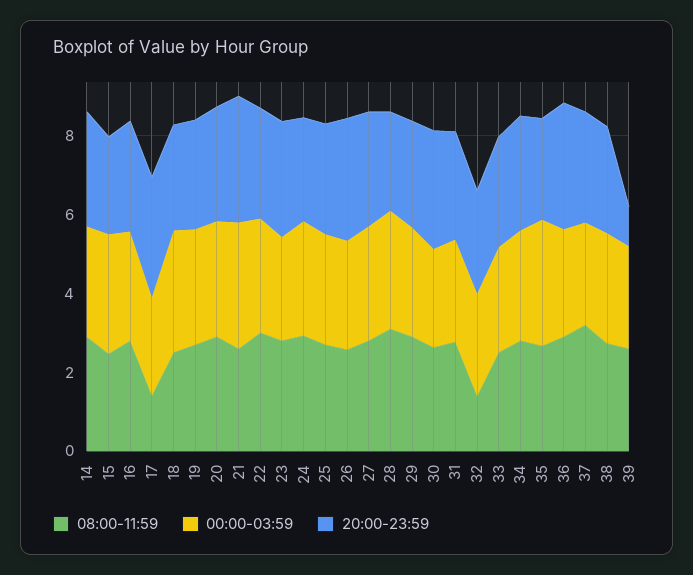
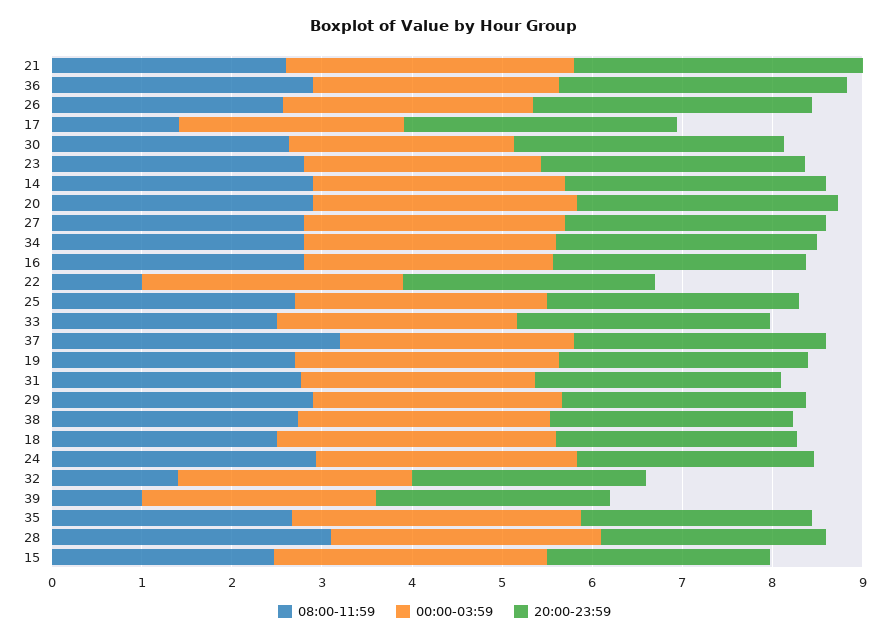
  {
    "08:00-11:59": {
      "14": 3,
      "15": 2.4,
      "16": 2.8,
      "17": 1.4,
      "18": 2.6,
      "19": 2.8,
      "20": 3,
      "21": 2.6,
-     "22": 3,
+     "22": 1,
      "23": 2.8,
      "24": 3,
      "25": 2.8,
      "26": 2.6,
      "27": 2.8,
      "28": 3.2,
      "29": 3,
      "30": 2.6,
      "31": 2.8,
      "32": 1.4,
      "33": 2.6,
      "34": 2.8,
      "35": 2.6,
      "36": 3,
      "37": 3.2,
      "38": 2.8,
-     "39": 2.5
+     "39": 1
    },
    "00:00-03:59": {
      "14": 2.8,
      "15": 3,
      "16": 2.8,
      "17": 2.6,
      "18": 3.2,
      "19": 3,
      "20": 3,
      "21": 3.2,
      "22": 3,
      "23": 2.6,
      "24": 3,
      "25": 2.8,
      "26": 2.8,
      "27": 3,
      "28": 3,
      "29": 2.8,
      "30": 2.6,
      "31": 2.6,
      "32": 2.6,
      "33": 2.6,
      "34": 2.8,
      "35": 3.2,
      "36": 2.8,
      "37": 2.6,
      "38": 2.8,
      "39": 2.6
    },
    "20:00-23:59": {
      "14": 3,
      "15": 2.4,
      "16": 2.8,
      "17": 3,
      "18": 2.6,
      "19": 2.8,
      "20": 3,
      "21": 3.2,
      "22": 2.8,
      "23": 3,
      "24": 2.6,
      "25": 2.8,
      "26": 3.2,
      "27": 3,
      "28": 2.6,
      "29": 2.8,
      "30": 3,
      "31": 2.8,
      "32": 2.6,
      "33": 2.8,
      "34": 3,
      "35": 2.6,
      "36": 3.2,
      "37": 2.8,
      "38": 2.8,
-     "39": 1
+     "39": 2.6
    }
  }

